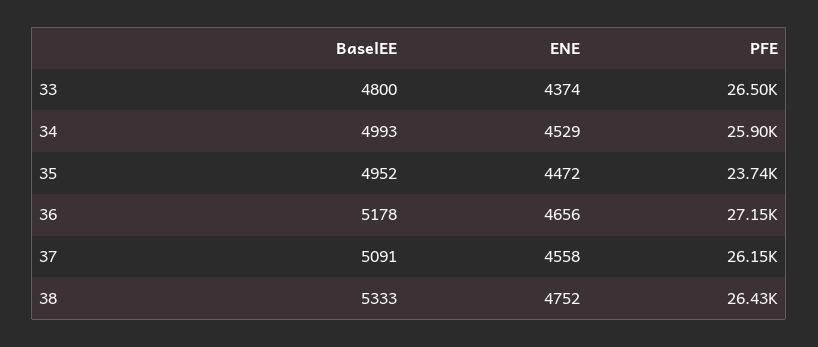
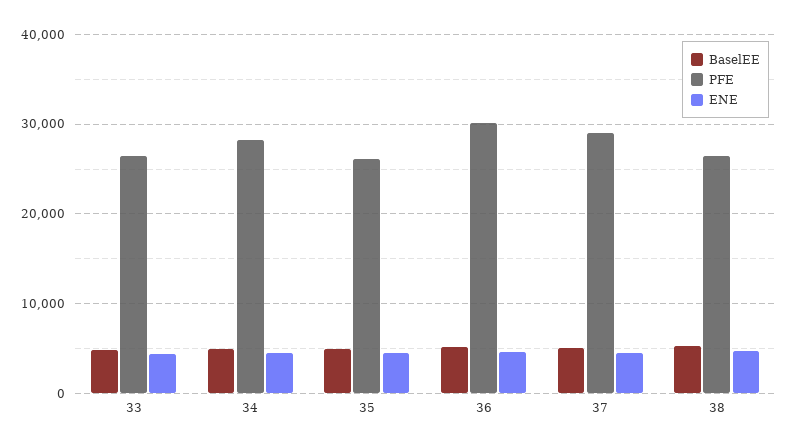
  {
    "BaselEE": {
      "33": 4800,
      "34": 4993,
      "35": 4952,
      "36": 5178,
      "37": 5091,
      "38": 5333
    },
    "ENE": {
      "33": 4374,
      "34": 4529,
      "35": 4472,
      "36": 4656,
      "37": 4558,
      "38": 4752
    },
    "PFE": {
      "33": 26500,
-     "34": 25900,
+     "34": 28000,
-     "35": 23740,
+     "35": 26000,
-     "36": 27150,
+     "36": 30000,
-     "37": 26150,
+     "37": 29000,
      "38": 26430
    }
  }

